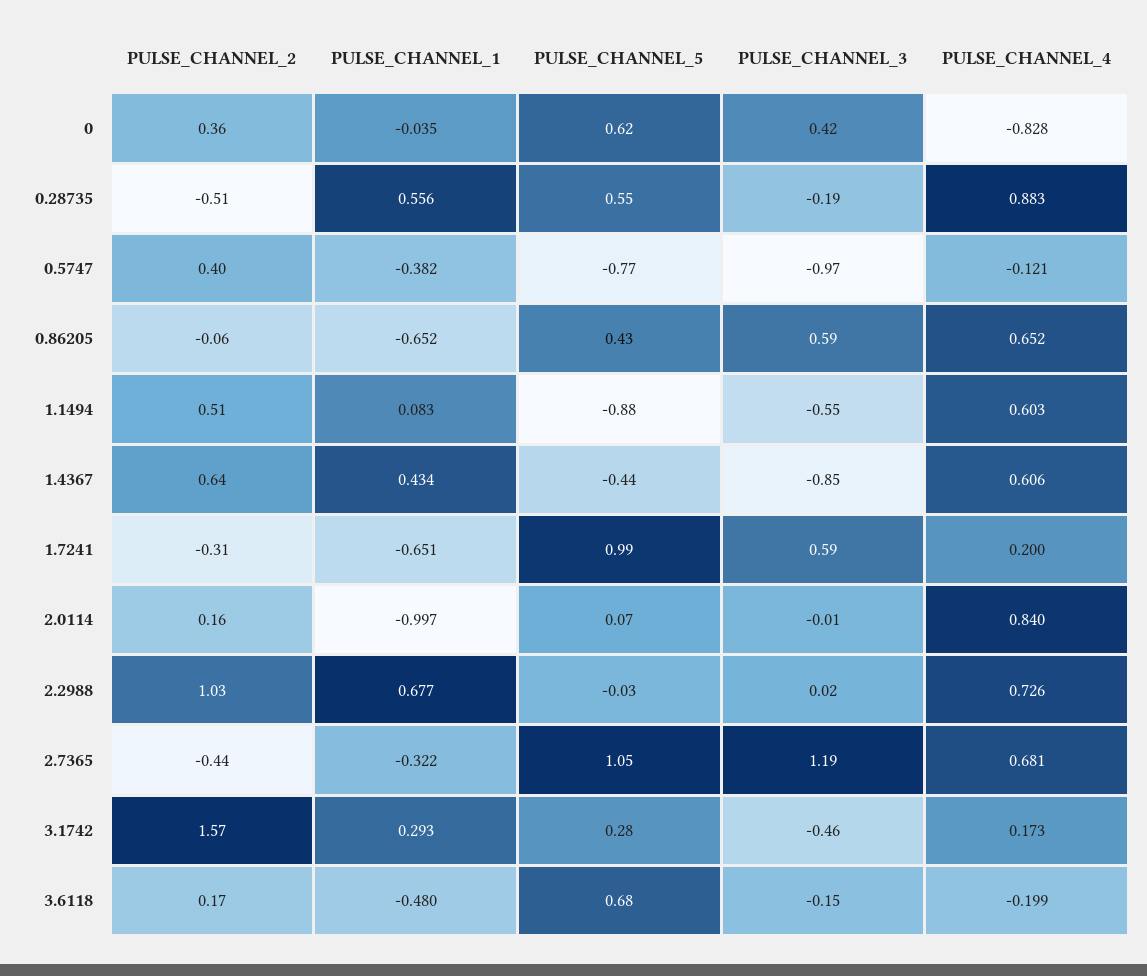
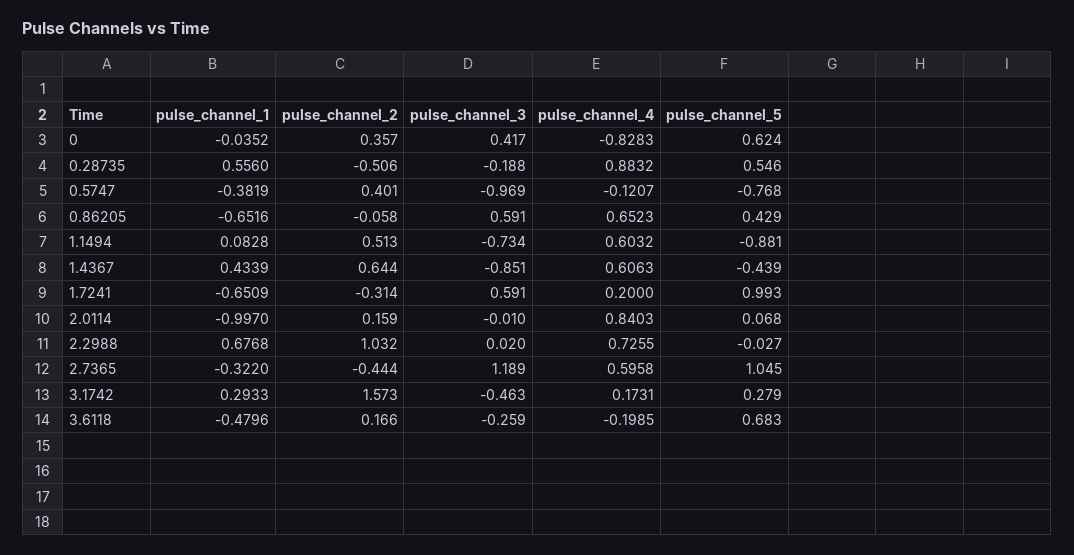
  {
    "PULSE_CHANNEL_2": {
      "0": 0.357,
      "0.28735": -0.506,
      "0.5747": 0.401,
      "0.86205": -0.058,
      "1.1494": 0.513,
      "1.4367": 0.644,
      "1.7241": -0.314,
      "2.0114": 0.159,
      "2.2988": 1.032,
      "2.7365": -0.444,
      "3.1742": 1.573,
      "3.6118": 0.166
    },
    "PULSE_CHANNEL_1": {
      "0": -0.0352,
      "0.28735": 0.556,
      "0.5747": -0.3819,
      "0.86205": -0.6516,
      "1.1494": 0.0828,
      "1.4367": 0.4339,
      "1.7241": -0.6509,
      "2.0114": -0.997,
      "2.2988": 0.6768,
      "2.7365": -0.322,
      "3.1742": 0.2933,
      "3.6118": -0.4796
    },
    "PULSE_CHANNEL_5": {
      "0": 0.624,
      "0.28735": 0.546,
      "0.5747": -0.768,
      "0.86205": 0.429,
      "1.1494": -0.881,
      "1.4367": -0.439,
      "1.7241": 0.993,
      "2.0114": 0.068,
      "2.2988": -0.027,
      "2.7365": 1.045,
      "3.1742": 0.279,
      "3.6118": 0.683
    },
    "PULSE_CHANNEL_3": {
      "0": 0.417,
      "0.28735": -0.188,
      "0.5747": -0.969,
      "0.86205": 0.591,
-     "1.1494": -0.55,
+     "1.1494": -0.734,
      "1.4367": -0.851,
      "1.7241": 0.591,
      "2.0114": -0.01,
      "2.2988": 0.02,
      "2.7365": 1.189,
      "3.1742": -0.463,
-     "3.6118": -0.15
+     "3.6118": -0.259
    },
    "PULSE_CHANNEL_4": {
      "0": -0.8283,
      "0.28735": 0.8832,
      "0.5747": -0.1207,
      "0.86205": 0.6523,
      "1.1494": 0.6032,
      "1.4367": 0.6063,
      "1.7241": 0.2,
      "2.0114": 0.8403,
      "2.2988": 0.7255,
-     "2.7365": 0.681,
+     "2.7365": 0.5958,
      "3.1742": 0.1731,
      "3.6118": -0.1985
    }
  }

